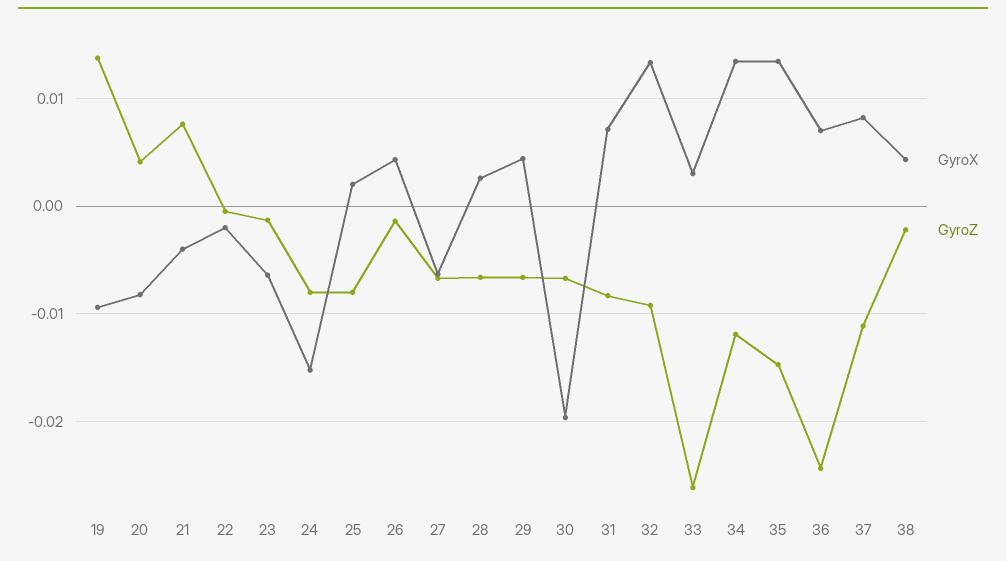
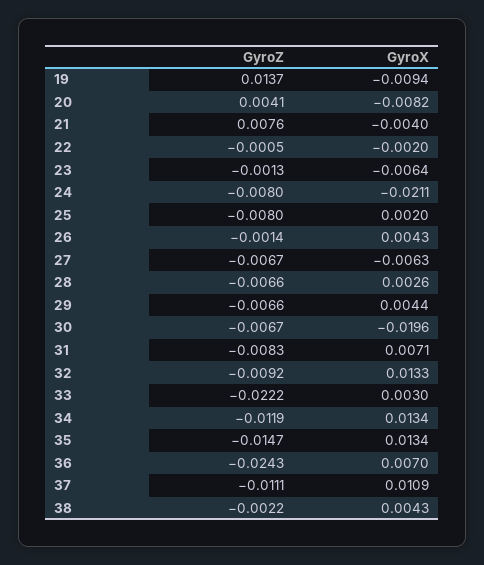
  {
    "GyroX": {
      "19": -0.0094,
      "20": -0.0082,
      "21": -0.004,
      "22": -0.002,
      "23": -0.0064,
-     "24": -0.015,
+     "24": -0.0211,
      "25": 0.002,
      "26": 0.0043,
      "27": -0.0063,
      "28": 0.0026,
      "29": 0.0044,
      "30": -0.0196,
      "31": 0.0071,
      "32": 0.0133,
      "33": 0.003,
      "34": 0.0134,
      "35": 0.0134,
      "36": 0.007,
-     "37": 0.008,
+     "37": 0.0109,
      "38": 0.0043
    },
    "GyroZ": {
      "19": 0.0137,
      "20": 0.0041,
      "21": 0.0076,
      "22": -0.0005,
      "23": -0.0013,
      "24": -0.008,
      "25": -0.008,
      "26": -0.0014,
      "27": -0.0067,
      "28": -0.0066,
      "29": -0.0066,
      "30": -0.0067,
      "31": -0.0083,
      "32": -0.0092,
-     "33": -0.026,
+     "33": -0.0222,
      "34": -0.0119,
      "35": -0.0147,
      "36": -0.0243,
      "37": -0.0111,
      "38": -0.0022
    }
  }

